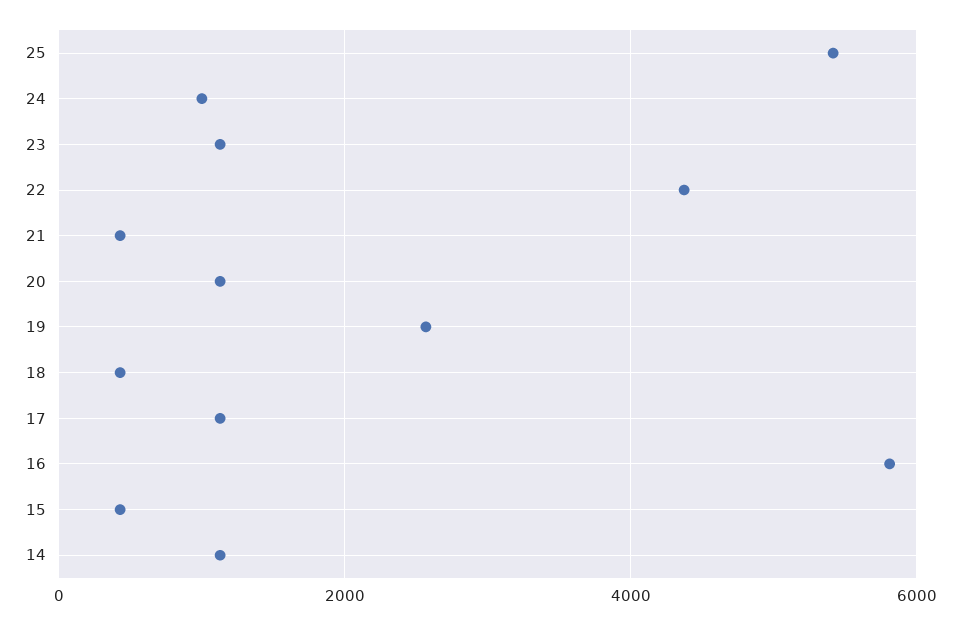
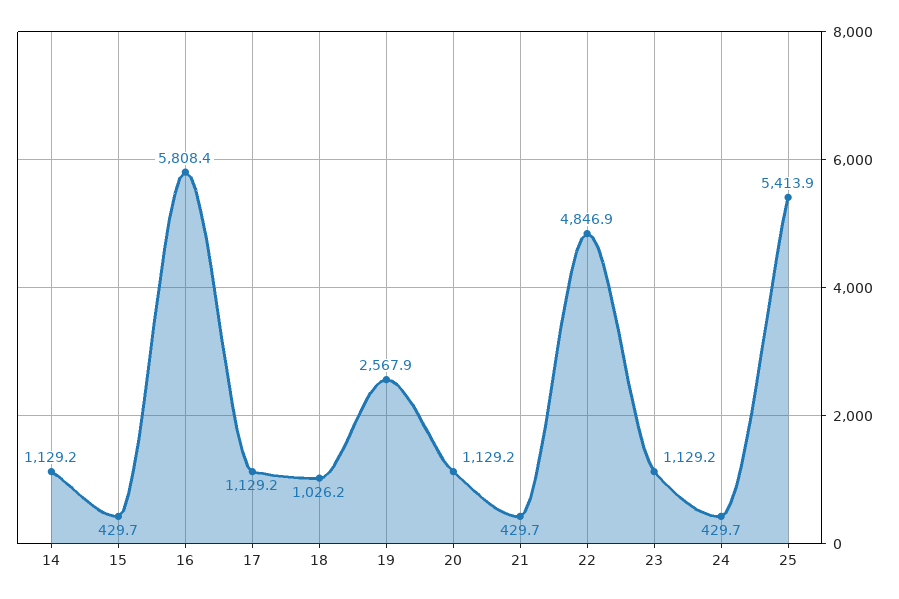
  {
    "25": 5413.9,
-   "24": 1000,
+   "24": 429.7,
    "23": 1129.2,
-   "22": 4400,
+   "22": 4846.9,
    "21": 429.7,
    "20": 1129.2,
    "19": 2567.9,
-   "18": 400,
+   "18": 1026.2,
    "17": 1129.2,
    "16": 5808.4,
    "15": 429.7,
    "14": 1129.2
  }

